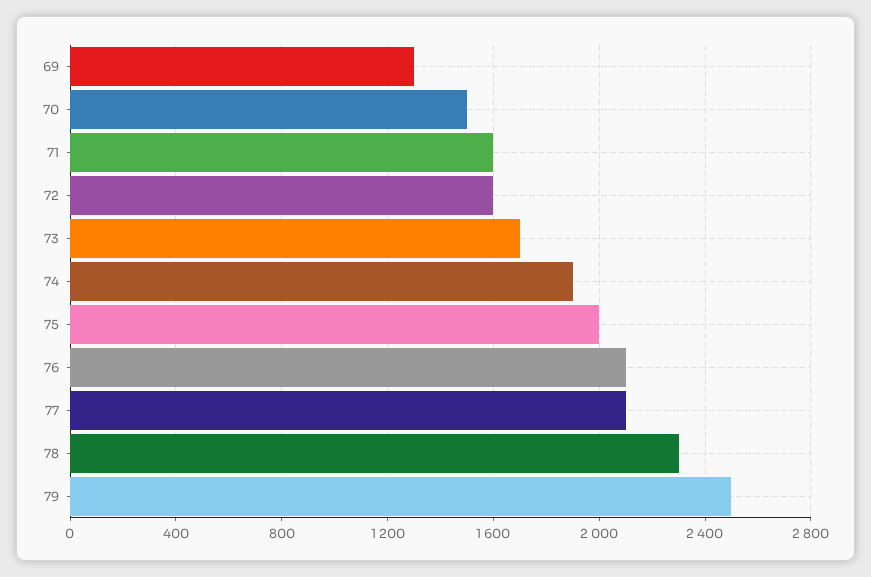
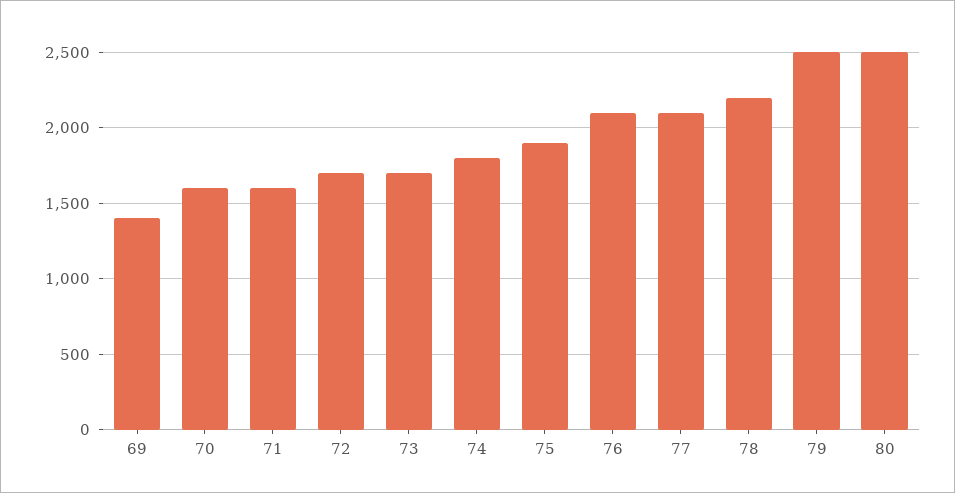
  {
-   "69": 1300,
+   "69": 1400,
-   "70": 1500,
+   "70": 1600,
    "71": 1600,
-   "72": 1600,
+   "72": 1700,
    "73": 1700,
-   "74": 1900,
+   "74": 1800,
-   "75": 2000,
+   "75": 1900,
    "76": 2100,
    "77": 2100,
-   "78": 2300,
+   "78": 2200,
-   "79": 2500
+   "79": 2500,
+   "80": 2500
  }

